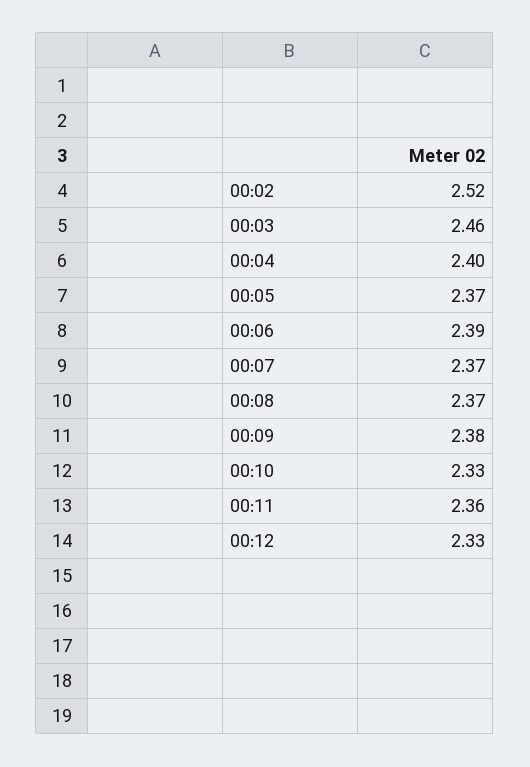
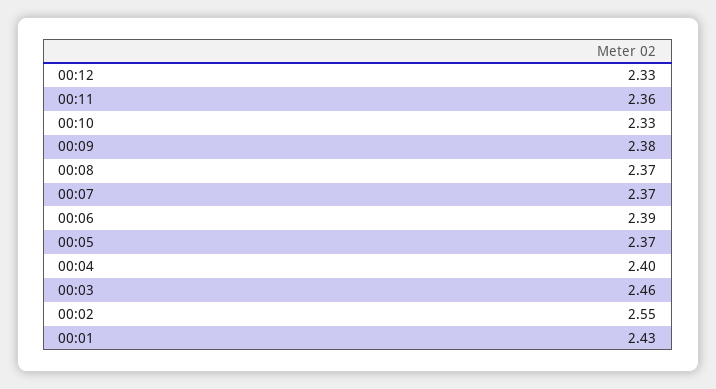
  {
-   "00:02": 2.52,
+   "00:02": 2.55,
    "00:03": 2.46,
    "00:04": 2.4,
    "00:05": 2.37,
    "00:06": 2.39,
    "00:07": 2.37,
    "00:08": 2.37,
    "00:09": 2.38,
    "00:10": 2.33,
    "00:11": 2.36,
-   "00:12": 2.33
+   "00:12": 2.33,
+   "00:01": 2.43
  }

